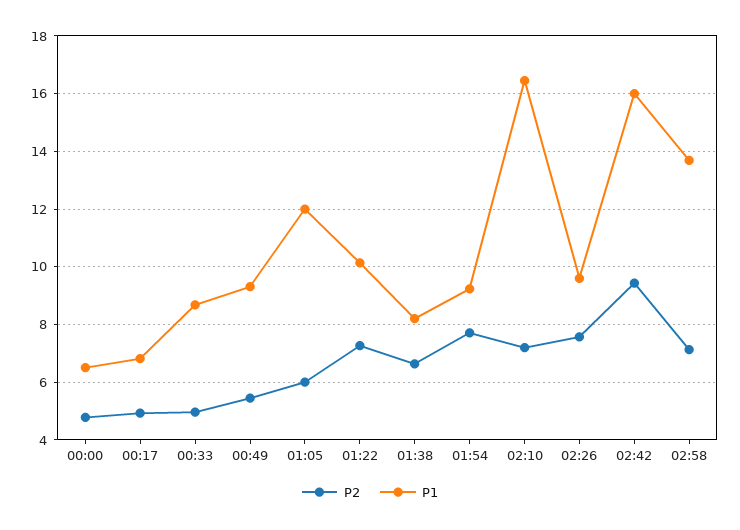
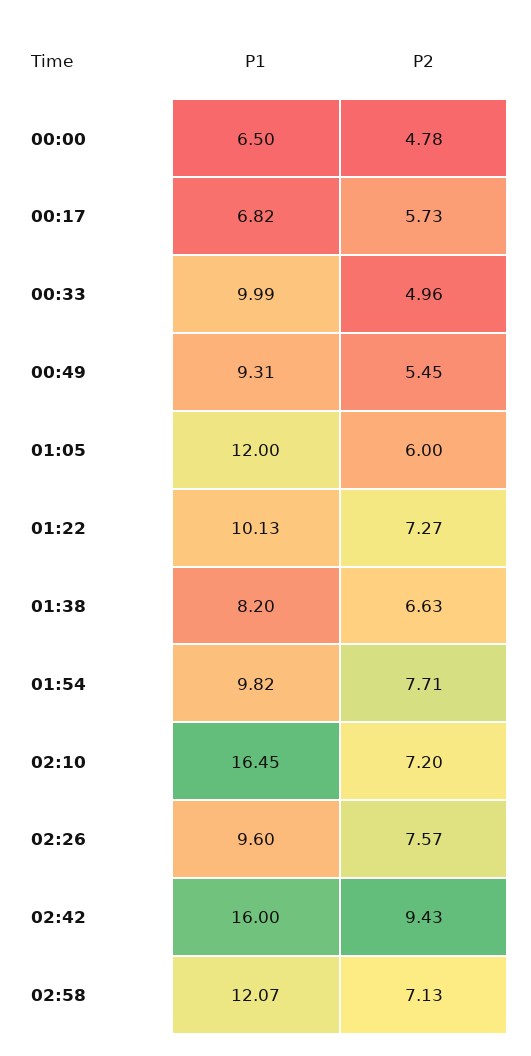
  {
    "P2": {
      "00:00": 4.78,
-     "00:17": 5,
+     "00:17": 5.73,
      "00:33": 4.96,
      "00:49": 5.45,
      "01:05": 6,
      "01:22": 7.27,
      "01:38": 6.63,
      "01:54": 7.71,
      "02:10": 7.2,
      "02:26": 7.57,
      "02:42": 9.43,
      "02:58": 7.13
    },
    "P1": {
      "00:00": 6.5,
      "00:17": 6.82,
-     "00:33": 8.75,
+     "00:33": 9.99,
      "00:49": 9.31,
      "01:05": 12,
      "01:22": 10.13,
      "01:38": 8.2,
-     "01:54": 9.25,
+     "01:54": 9.82,
      "02:10": 16.45,
      "02:26": 9.6,
      "02:42": 16,
-     "02:58": 13.75
+     "02:58": 12.07
    }
  }

